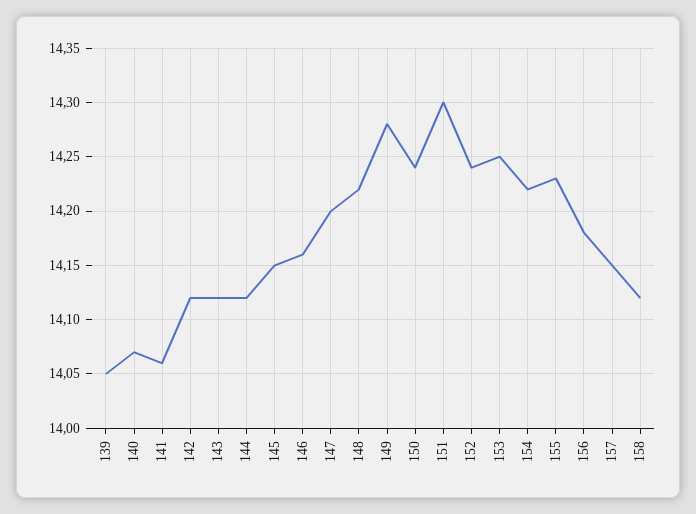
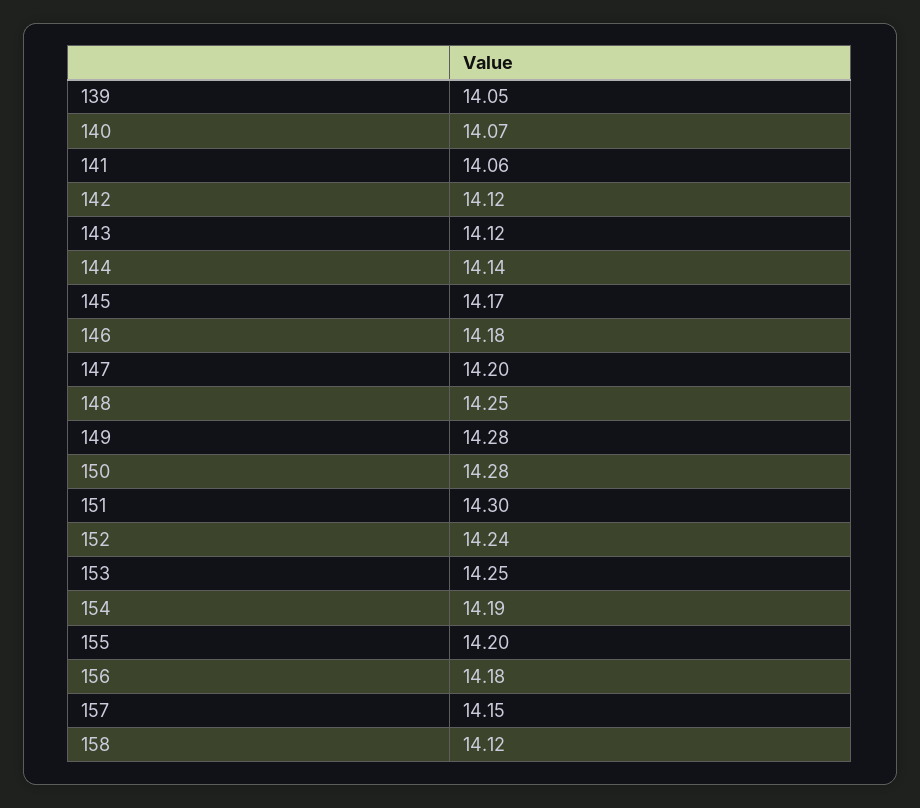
  {
    "139": 14.05,
    "140": 14.07,
    "141": 14.06,
    "142": 14.12,
    "143": 14.12,
-   "144": 14.12,
+   "144": 14.14,
-   "145": 14.15,
+   "145": 14.17,
-   "146": 14.16,
+   "146": 14.18,
    "147": 14.2,
-   "148": 14.22,
+   "148": 14.25,
    "149": 14.28,
-   "150": 14.24,
+   "150": 14.28,
    "151": 14.3,
    "152": 14.24,
    "153": 14.25,
-   "154": 14.22,
+   "154": 14.19,
-   "155": 14.23,
+   "155": 14.2,
    "156": 14.18,
    "157": 14.15,
    "158": 14.12
  }

